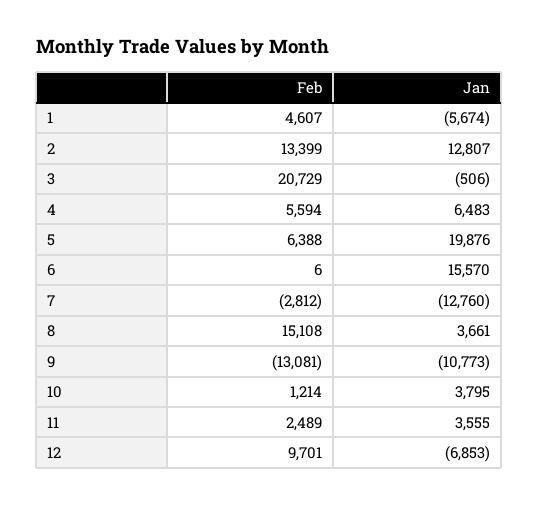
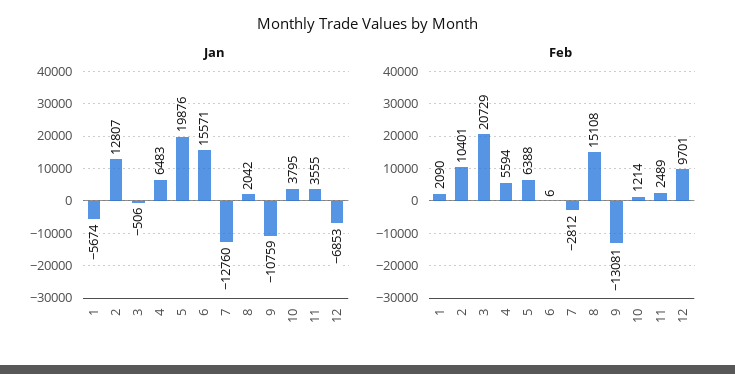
  {
    "Feb": {
-     "1": 4607,
+     "1": 2090,
-     "2": 13399,
+     "2": 10401,
      "3": 20729,
      "4": 5594,
      "5": 6388,
      "6": 6,
      "7": -2812,
      "8": 15108,
      "9": -13081,
      "10": 1214,
      "11": 2489,
      "12": 9701
    },
    "Jan": {
      "1": -5674,
      "2": 12807,
      "3": -506,
      "4": 6483,
      "5": 19876,
-     "6": 15570,
+     "6": 15571,
      "7": -12760,
-     "8": 3661,
+     "8": 2042,
-     "9": -10773,
+     "9": -10759,
      "10": 3795,
      "11": 3555,
      "12": -6853
    }
  }

